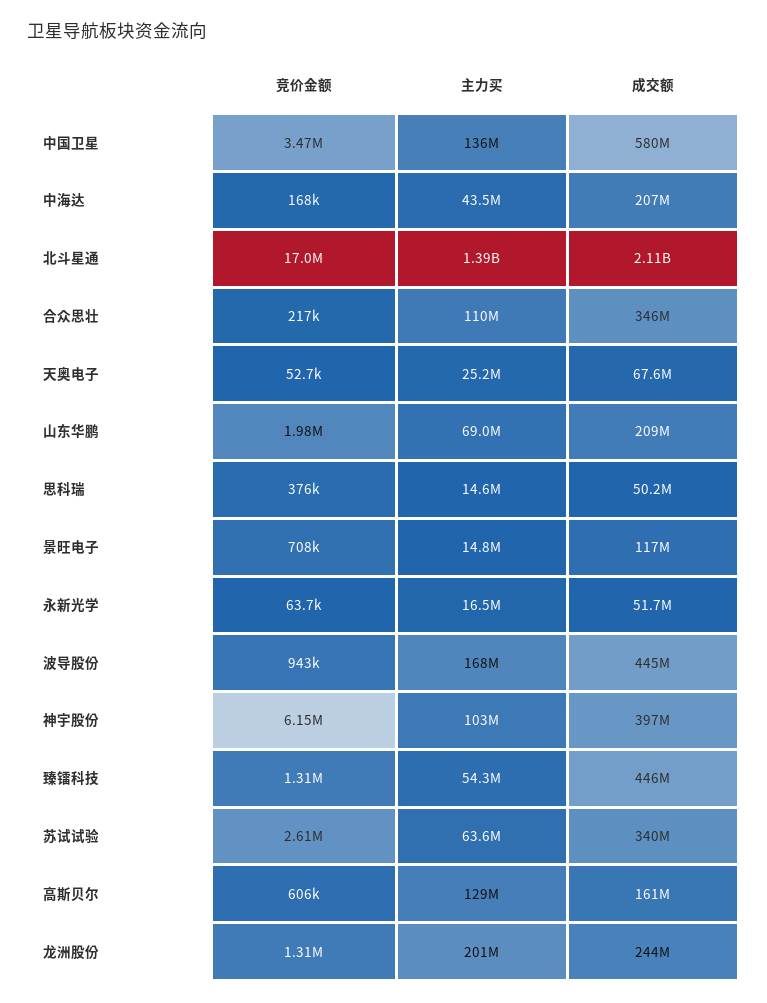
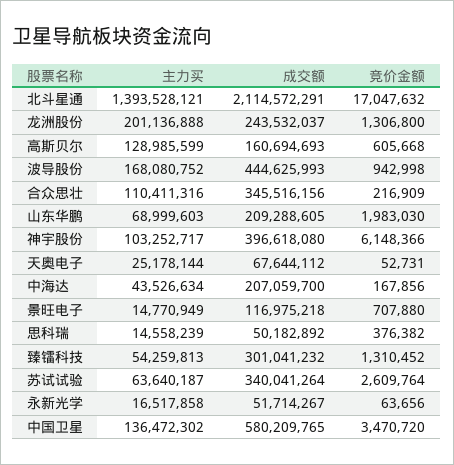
  {
    "竞价金额": {
      "中国卫星": 3470720,
      "中海达": 167856,
      "北斗星通": 17047632,
      "合众思壮": 216909,
      "天奥电子": 52731,
      "山东华鹏": 1983030,
      "思科瑞": 376382,
      "景旺电子": 707880,
      "永新光学": 63656,
      "波导股份": 942998,
      "神宇股份": 6148366,
      "臻镭科技": 1310452,
      "苏试试验": 2609764,
      "高斯贝尔": 605668,
      "龙洲股份": 1306800
    },
    "主力买": {
      "中国卫星": 136472302,
      "中海达": 43526634,
      "北斗星通": 1393528121,
      "合众思壮": 110411316,
      "天奥电子": 25178144,
      "山东华鹏": 68999603,
      "思科瑞": 14558239,
      "景旺电子": 14770949,
      "永新光学": 16517858,
      "波导股份": 168080752,
      "神宇股份": 103252717,
      "臻镭科技": 54259813,
      "苏试试验": 63640187,
      "高斯贝尔": 128985599,
      "龙洲股份": 201136888
    },
    "成交额": {
      "中国卫星": 580209765,
      "中海达": 207059700,
      "北斗星通": 2114572291,
      "合众思壮": 345516156,
      "天奥电子": 67644112,
      "山东华鹏": 209288605,
      "思科瑞": 50182892,
      "景旺电子": 116975218,
      "永新光学": 51714267,
      "波导股份": 444625993,
      "神宇股份": 396618080,
-     "臻镭科技": 446000000,
+     "臻镭科技": 301041232,
      "苏试试验": 340041264,
      "高斯贝尔": 160694693,
      "龙洲股份": 243532037
    }
  }

